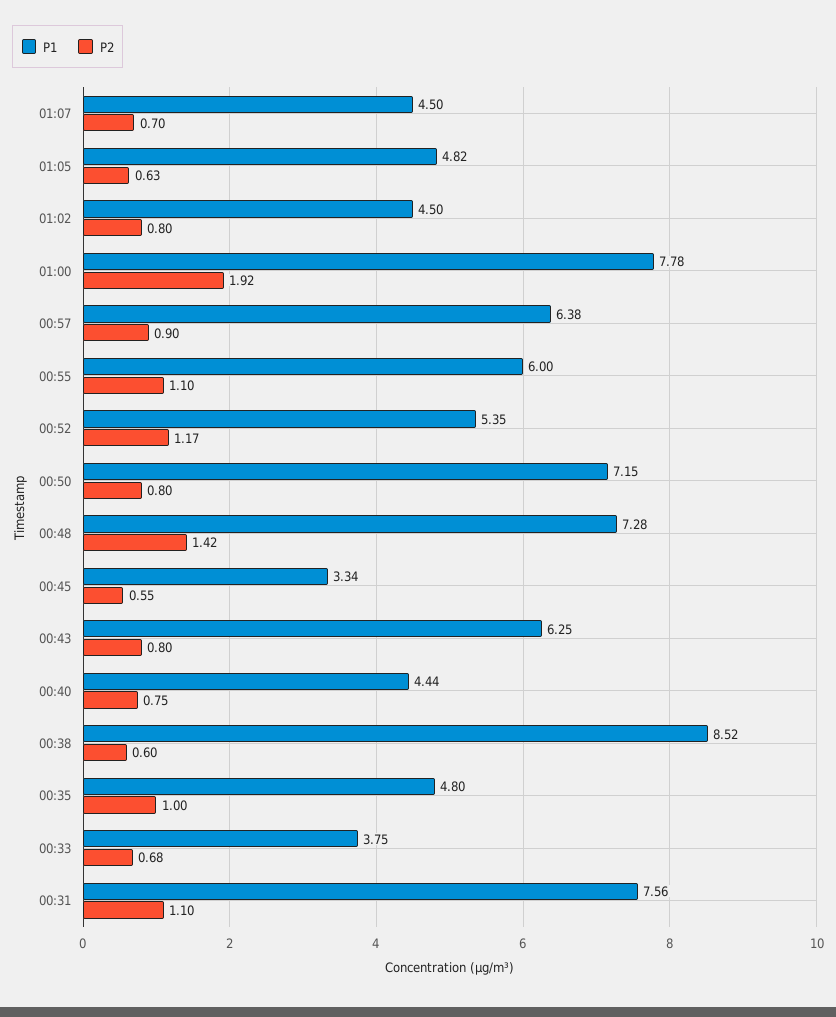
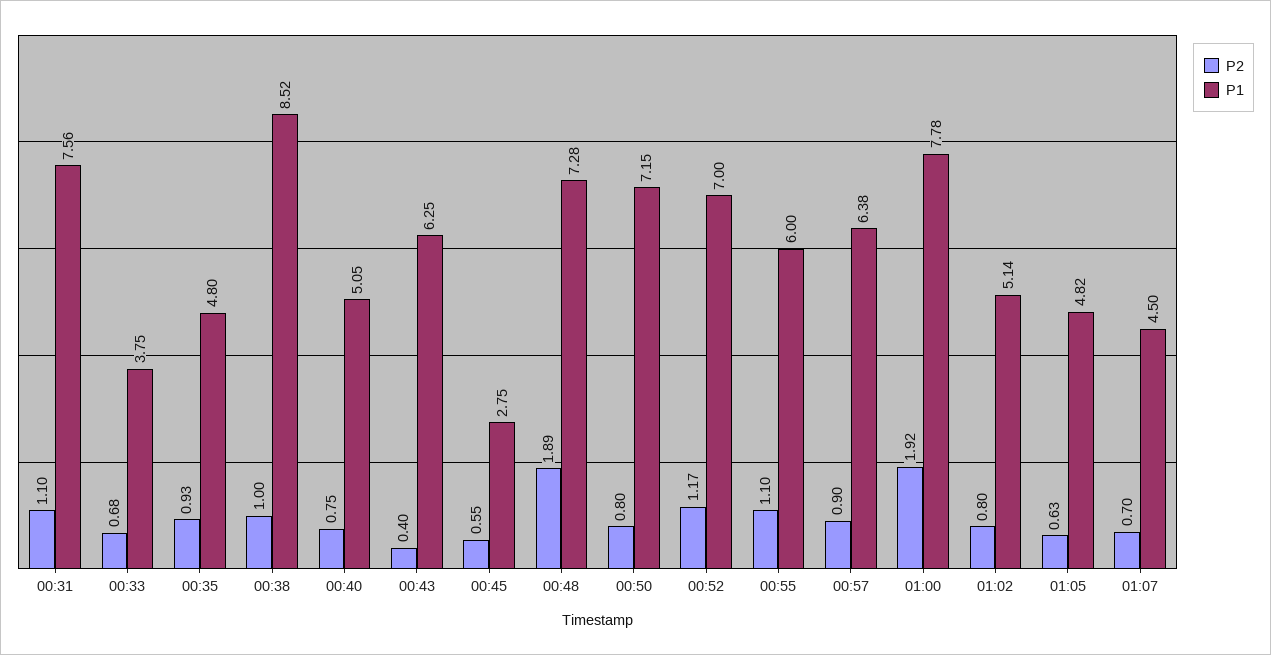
  {
    "P1": {
      "01:07": 4.5,
      "01:05": 4.82,
-     "01:02": 4.5,
+     "01:02": 5.14,
      "01:00": 7.78,
      "00:57": 6.38,
      "00:55": 6,
-     "00:52": 5.35,
+     "00:52": 7,
      "00:50": 7.15,
      "00:48": 7.28,
-     "00:45": 3.34,
+     "00:45": 2.75,
      "00:43": 6.25,
-     "00:40": 4.44,
+     "00:40": 5.05,
      "00:38": 8.52,
      "00:35": 4.8,
      "00:33": 3.75,
      "00:31": 7.56
    },
    "P2": {
      "01:07": 0.7,
      "01:05": 0.63,
      "01:02": 0.8,
      "01:00": 1.92,
      "00:57": 0.9,
      "00:55": 1.1,
      "00:52": 1.17,
      "00:50": 0.8,
-     "00:48": 1.42,
+     "00:48": 1.89,
      "00:45": 0.55,
-     "00:43": 0.8,
+     "00:43": 0.4,
      "00:40": 0.75,
-     "00:38": 0.6,
+     "00:38": 1,
-     "00:35": 1,
+     "00:35": 0.93,
      "00:33": 0.68,
      "00:31": 1.1
    }
  }

